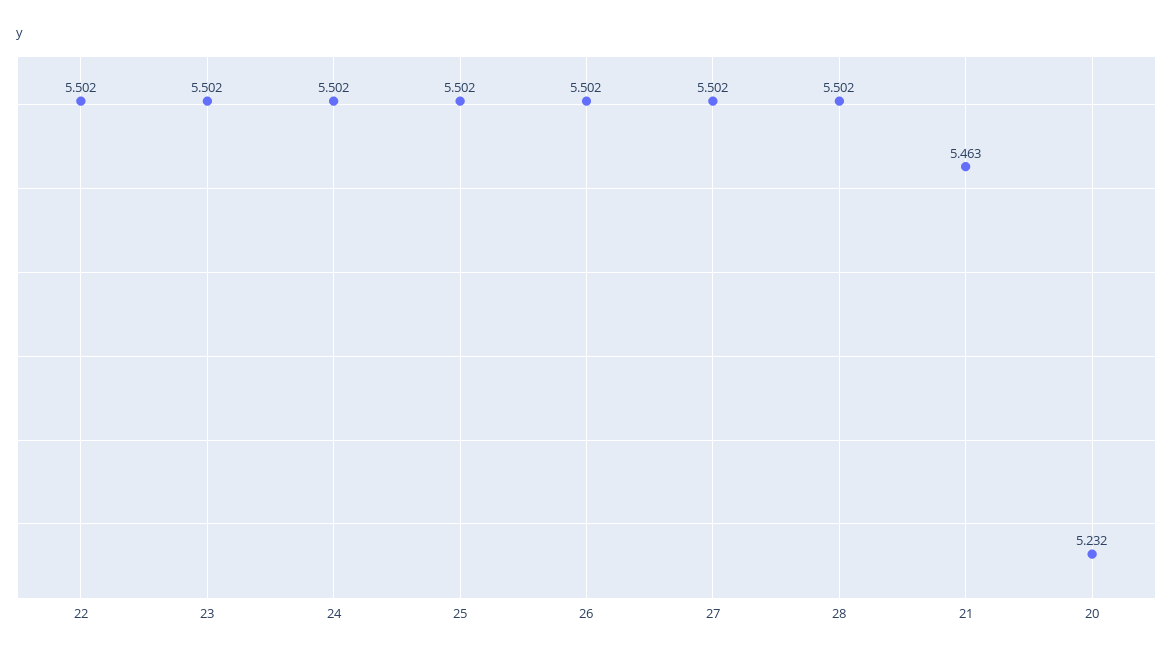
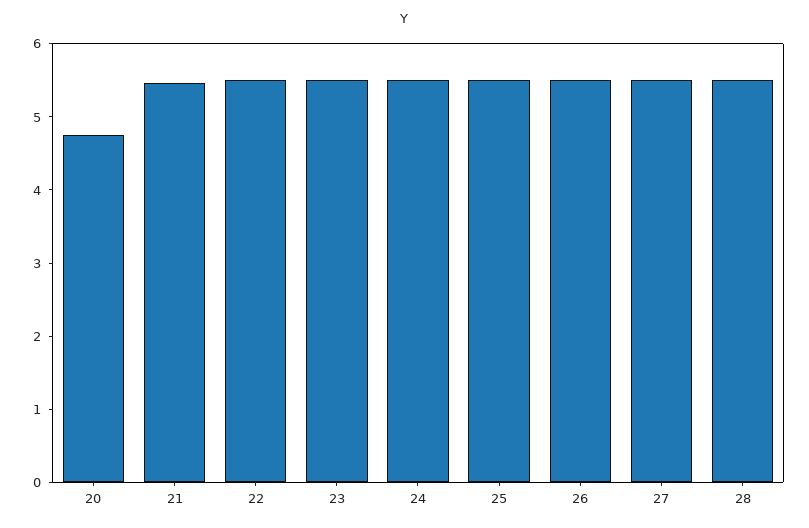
  {
    "22": 5.502,
    "23": 5.502,
    "24": 5.502,
    "25": 5.502,
    "26": 5.502,
    "27": 5.502,
    "28": 5.502,
    "21": 5.463,
-   "20": 5.232
+   "20": 4.8
  }

